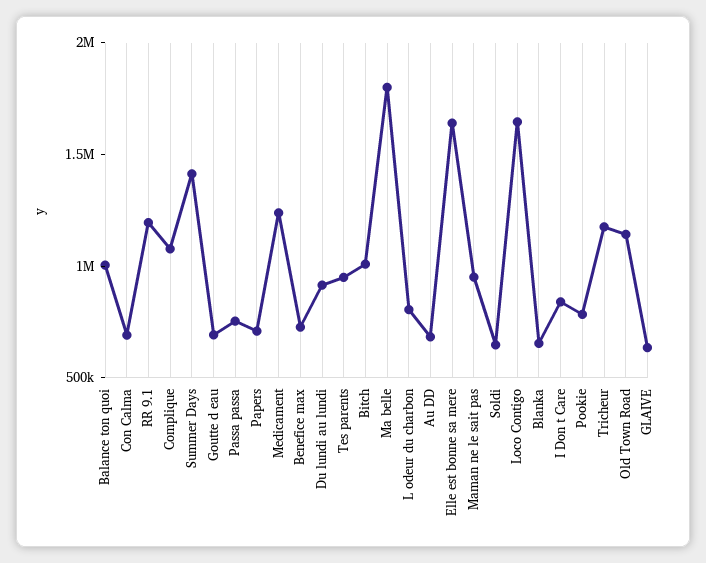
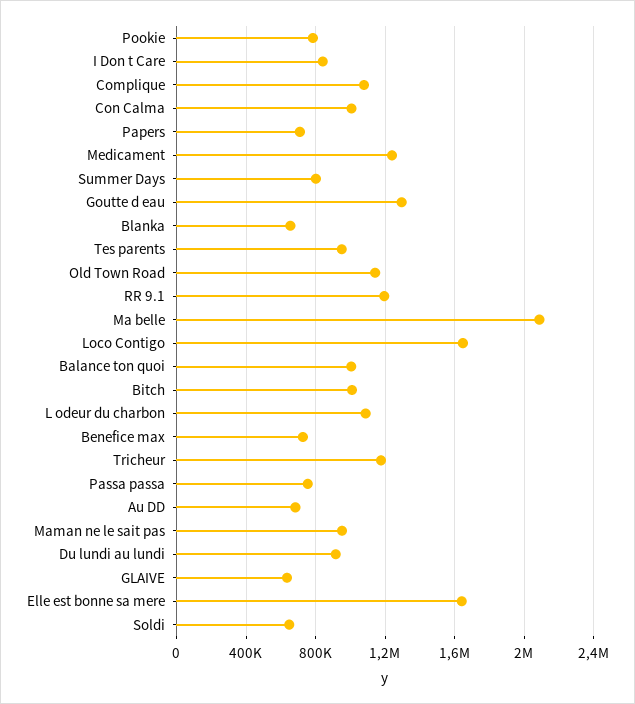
  {
    "Balance ton quoi": 1000000,
-   "Con Calma": 700000,
+   "Con Calma": 1000000,
    "RR 9.1": 1200000,
    "Complique": 1100000,
-   "Summer Days": 1400000,
+   "Summer Days": 800000,
-   "Goutte d eau": 700000,
+   "Goutte d eau": 1300000,
    "Passa passa": 750000,
    "Papers": 700000,
    "Medicament": 1250000,
    "Benefice max": 750000,
    "Du lundi au lundi": 900000,
    "Tes parents": 950000,
    "Bitch": 1000000,
-   "Ma belle": 1800000,
+   "Ma belle": 2100000,
-   "L odeur du charbon": 800000,
+   "L odeur du charbon": 1100000,
    "Au DD": 700000,
    "Elle est bonne sa mere": 1650000,
    "Maman ne le sait pas": 950000,
    "Soldi": 650000,
    "Loco Contigo": 1650000,
    "Blanka": 650000,
    "I Don t Care": 850000,
    "Pookie": 800000,
    "Tricheur": 1200000,
    "Old Town Road": 1150000,
    "GLAIVE": 650000
  }

